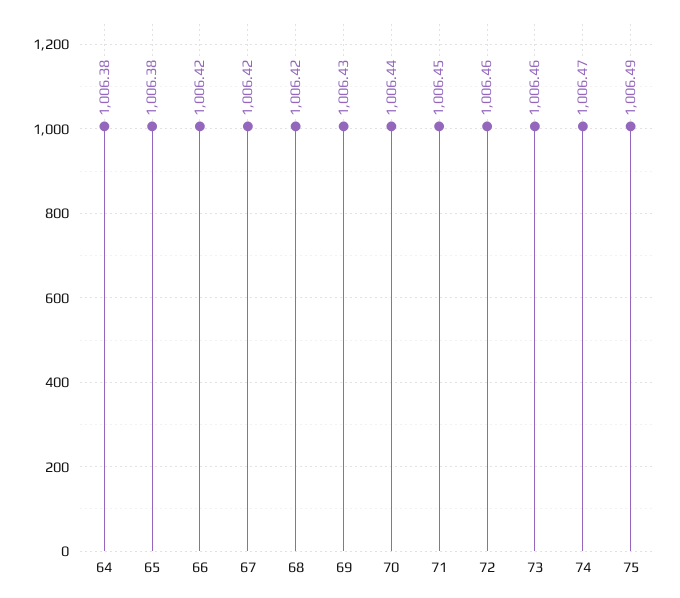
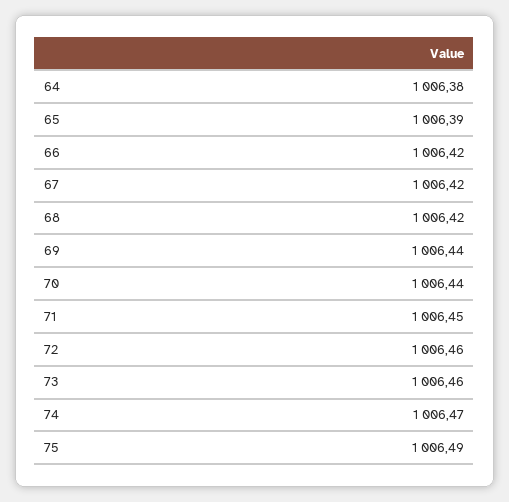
  {
    "64": 1006.38,
-   "65": 1006.38,
+   "65": 1006.39,
    "66": 1006.42,
    "67": 1006.42,
    "68": 1006.42,
-   "69": 1006.43,
+   "69": 1006.44,
    "70": 1006.44,
    "71": 1006.45,
    "72": 1006.46,
    "73": 1006.46,
    "74": 1006.47,
    "75": 1006.49
  }

